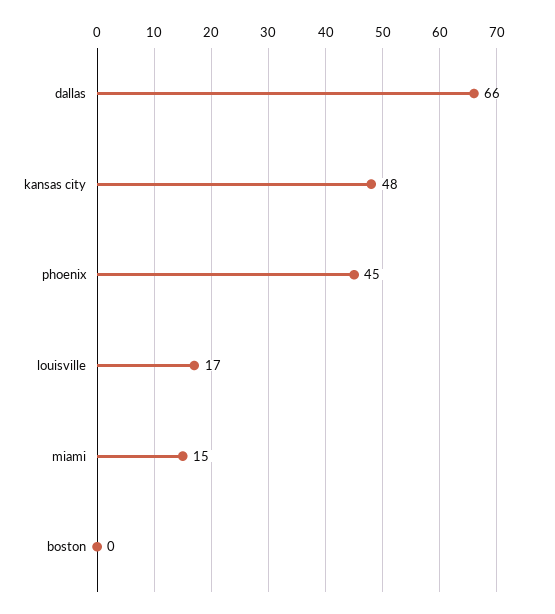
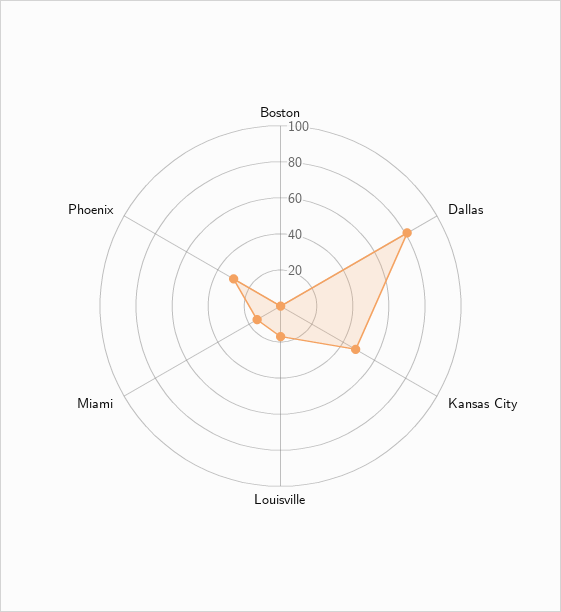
  {
-   "dallas": 66,
+   "dallas": 80,
    "kansas city": 48,
-   "phoenix": 45,
+   "phoenix": 30,
    "louisville": 17,
    "miami": 15,
    "boston": 0
  }

